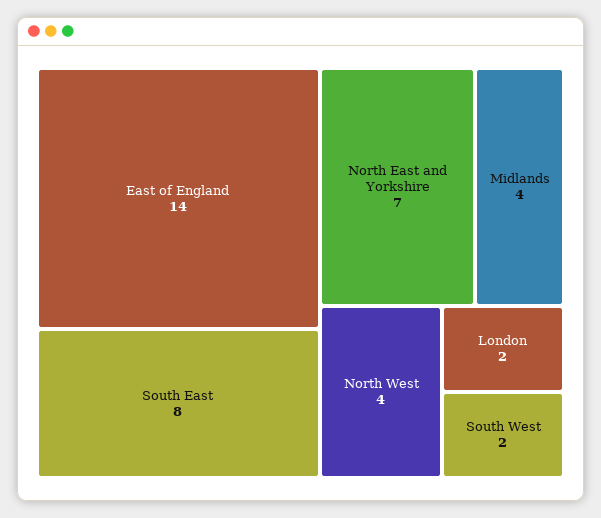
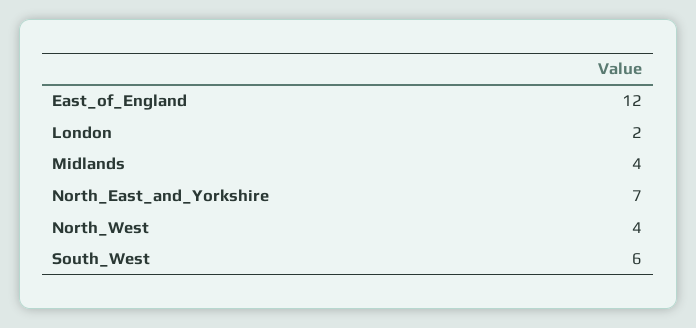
  {
-   "East of England": 14,
+   "East of England": 12,
-   "South East": 8,
    "North East and Yorkshire": 7,
    "Midlands": 4,
    "North West": 4,
    "London": 2,
-   "South West": 2
+   "South West": 6
  }

